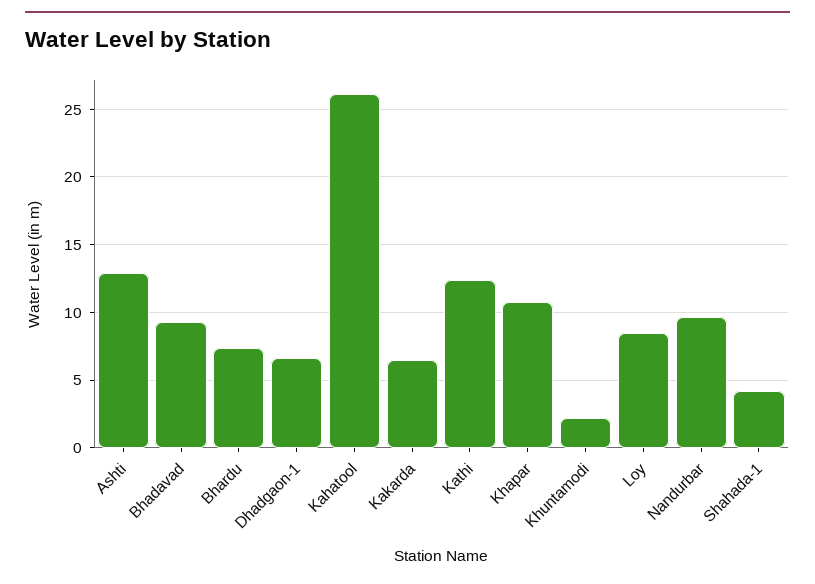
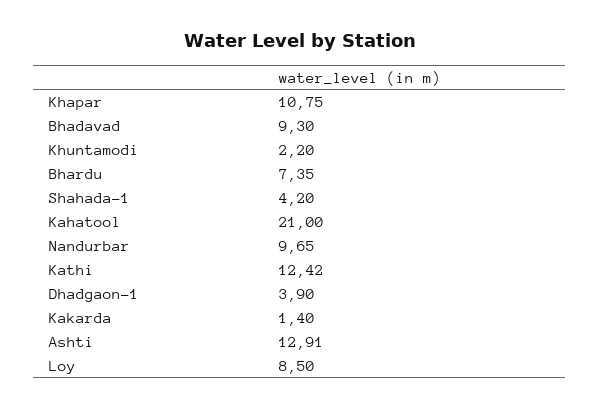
  {
    "Ashti": 12.91,
    "Bhadavad": 9.3,
    "Bhardu": 7.35,
-   "Dhadgaon-1": 6.5,
+   "Dhadgaon-1": 3.9,
-   "Kahatool": 26,
+   "Kahatool": 21,
-   "Kakarda": 6.5,
+   "Kakarda": 1.4,
    "Kathi": 12.42,
    "Khapar": 10.75,
    "Khuntamodi": 2.2,
    "Loy": 8.5,
    "Nandurbar": 9.65,
    "Shahada-1": 4.2
  }

